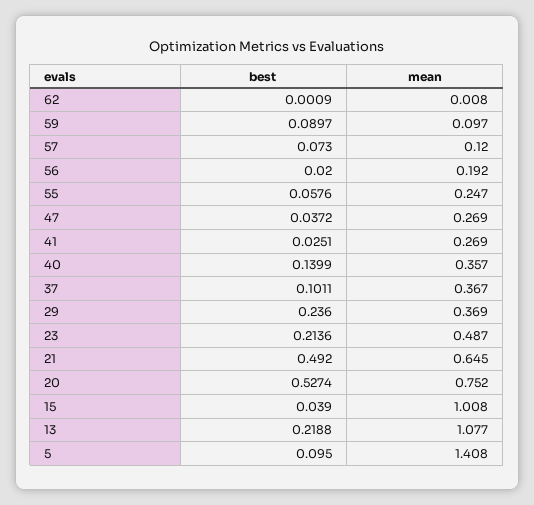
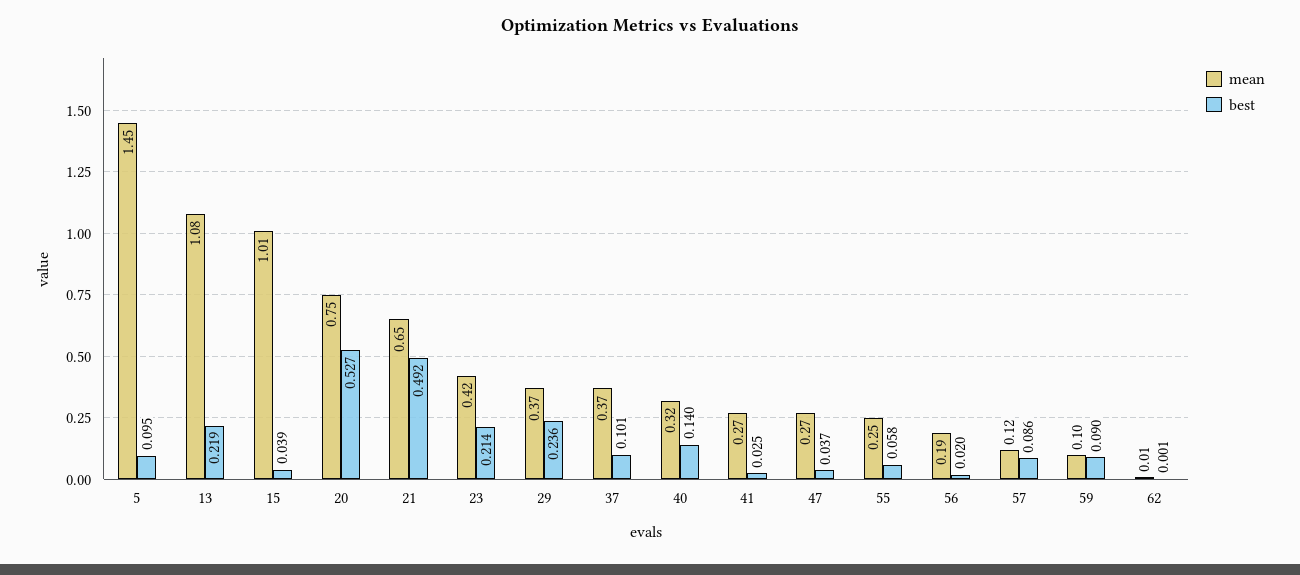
  {
    "best": {
      "62": 0.0009,
      "59": 0.0897,
-     "57": 0.073,
+     "57": 0.086,
      "56": 0.02,
      "55": 0.0576,
      "47": 0.0372,
      "41": 0.0251,
      "40": 0.1399,
      "37": 0.1011,
      "29": 0.236,
      "23": 0.2136,
      "21": 0.492,
      "20": 0.5274,
      "15": 0.039,
      "13": 0.2188,
      "5": 0.095
    },
    "mean": {
      "62": 0.008,
      "59": 0.097,
      "57": 0.12,
      "56": 0.192,
      "55": 0.247,
      "47": 0.269,
      "41": 0.269,
-     "40": 0.357,
+     "40": 0.32,
      "37": 0.367,
      "29": 0.369,
-     "23": 0.487,
+     "23": 0.42,
      "21": 0.645,
      "20": 0.752,
      "15": 1.008,
      "13": 1.077,
-     "5": 1.408
+     "5": 1.45
    }
  }

